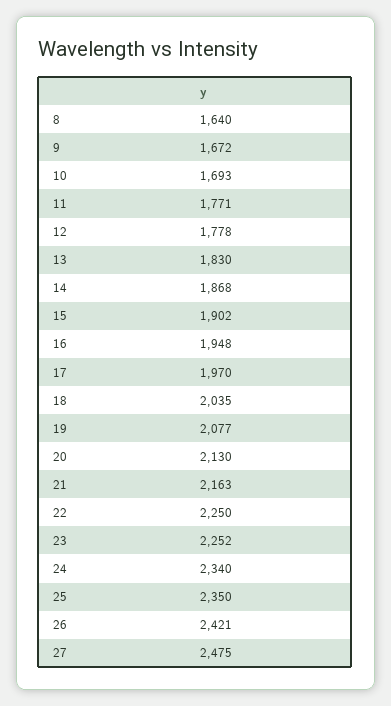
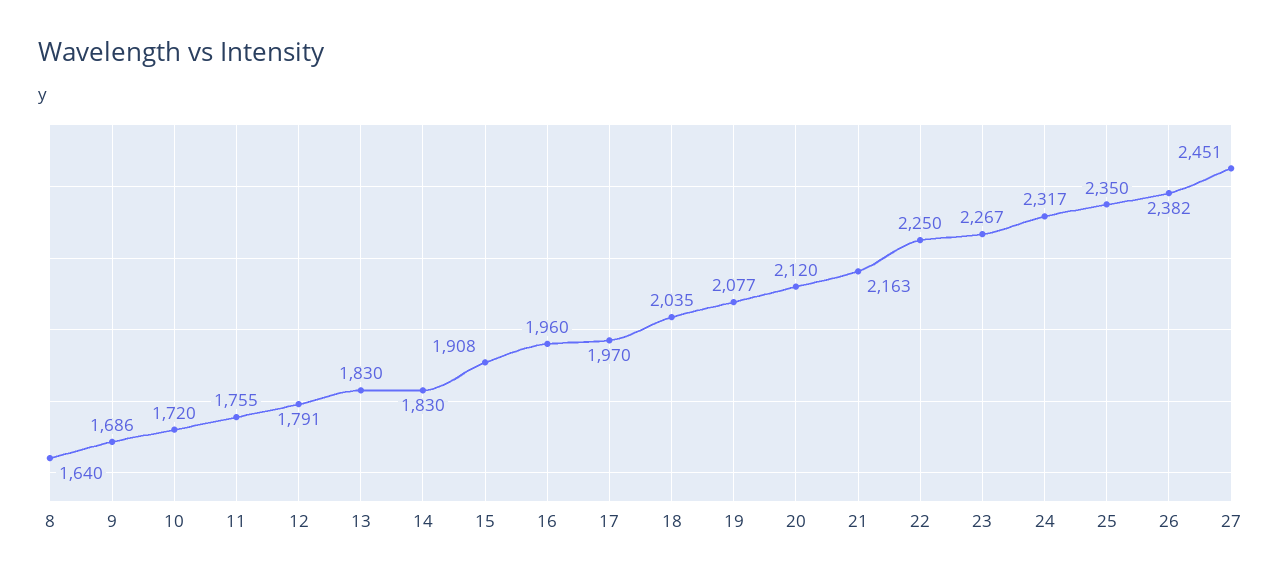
  {
    "8": 1640,
-   "9": 1672,
+   "9": 1686,
-   "10": 1693,
+   "10": 1720,
-   "11": 1771,
+   "11": 1755,
-   "12": 1778,
+   "12": 1791,
    "13": 1830,
-   "14": 1868,
+   "14": 1830,
-   "15": 1902,
+   "15": 1908,
-   "16": 1948,
+   "16": 1960,
    "17": 1970,
    "18": 2035,
    "19": 2077,
-   "20": 2130,
+   "20": 2120,
    "21": 2163,
    "22": 2250,
-   "23": 2252,
+   "23": 2267,
-   "24": 2340,
+   "24": 2317,
    "25": 2350,
-   "26": 2421,
+   "26": 2382,
-   "27": 2475
+   "27": 2451
  }

